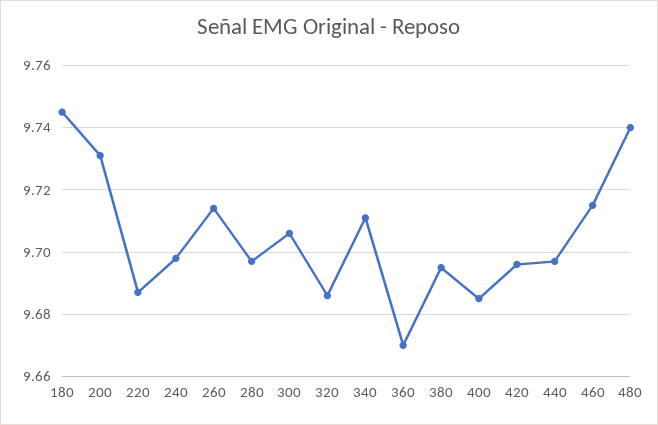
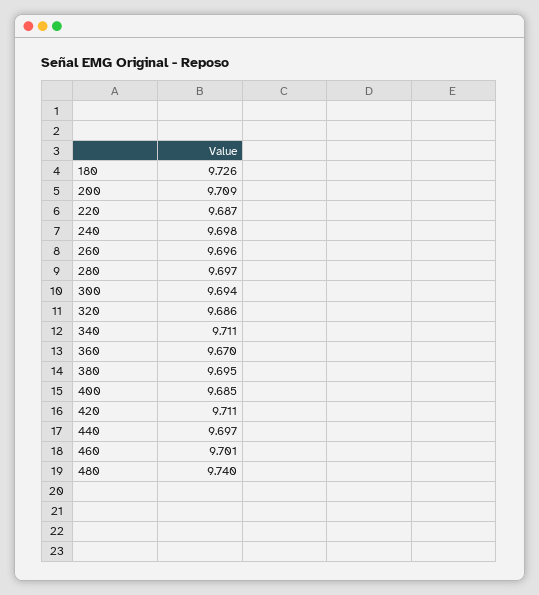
  {
-   "180": 9.745,
+   "180": 9.726,
-   "200": 9.73,
+   "200": 9.709,
    "220": 9.687,
    "240": 9.698,
-   "260": 9.715,
+   "260": 9.696,
    "280": 9.697,
-   "300": 9.705,
+   "300": 9.694,
    "320": 9.686,
    "340": 9.711,
    "360": 9.67,
    "380": 9.695,
    "400": 9.685,
-   "420": 9.695,
+   "420": 9.711,
    "440": 9.697,
-   "460": 9.715,
+   "460": 9.701,
    "480": 9.74
  }

